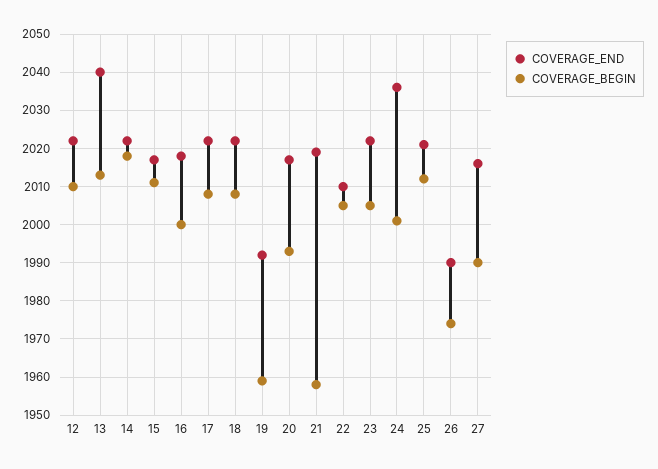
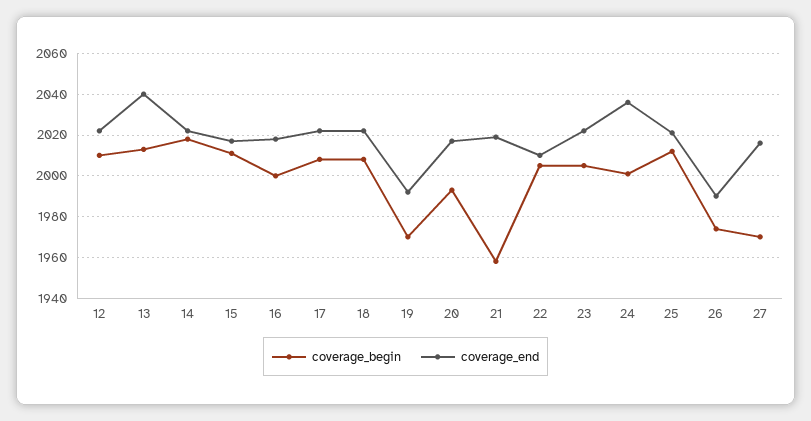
  {
    "COVERAGE_END": {
      "12": 2020,
      "13": 2040,
      "14": 2020,
      "15": 2015,
      "16": 2020,
      "17": 2020,
      "18": 2020,
      "19": 1990,
      "20": 2015,
      "21": 2020,
      "22": 2010,
      "23": 2020,
      "24": 2035,
      "25": 2020,
      "26": 1990,
      "27": 2015
    },
    "COVERAGE_BEGIN": {
      "12": 2010,
      "13": 2015,
      "14": 2020,
      "15": 2010,
      "16": 2000,
      "17": 2010,
      "18": 2010,
-     "19": 1960,
+     "19": 1970,
      "20": 1995,
      "21": 1960,
      "22": 2005,
      "23": 2005,
      "24": 2000,
      "25": 2010,
      "26": 1975,
-     "27": 1990
+     "27": 1970
    }
  }

